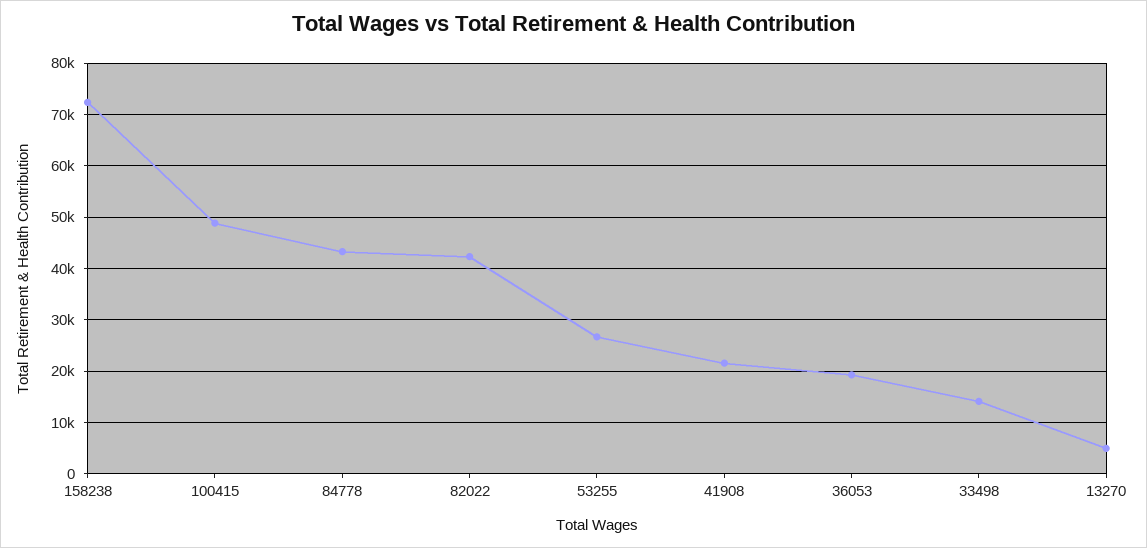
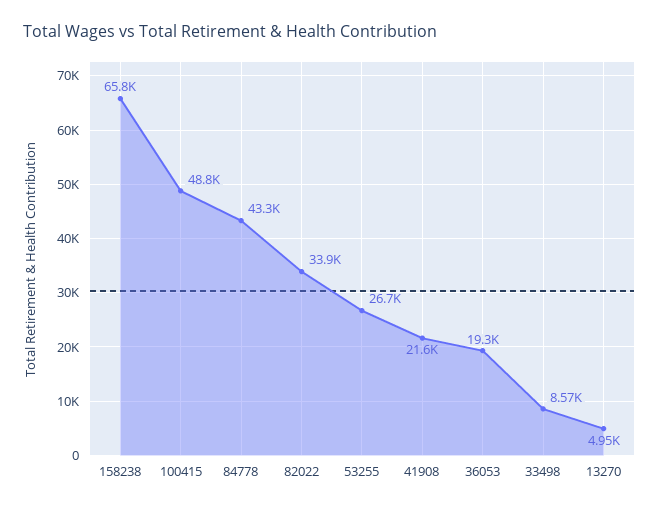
  {
-   "158238": 72000,
+   "158238": 65800,
    "100415": 48800,
    "84778": 43300,
-   "82022": 42000,
+   "82022": 33900,
    "53255": 26700,
    "41908": 21600,
    "36053": 19300,
-   "33498": 14000,
+   "33498": 8570,
    "13270": 4950
  }

